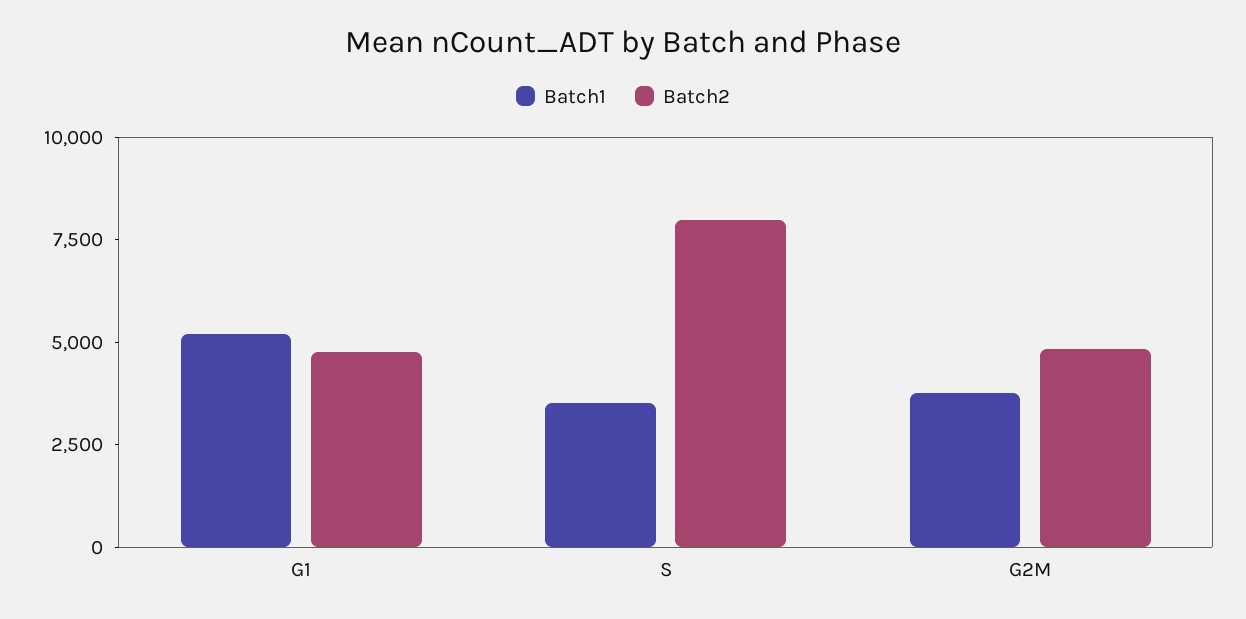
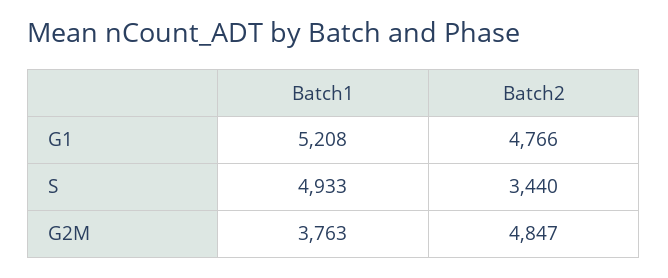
  {
    "Batch1": {
      "G1": 5208,
-     "S": 3500,
+     "S": 4933,
      "G2M": 3763
    },
    "Batch2": {
      "G1": 4766,
-     "S": 8000,
+     "S": 3440,
      "G2M": 4847
    }
  }

